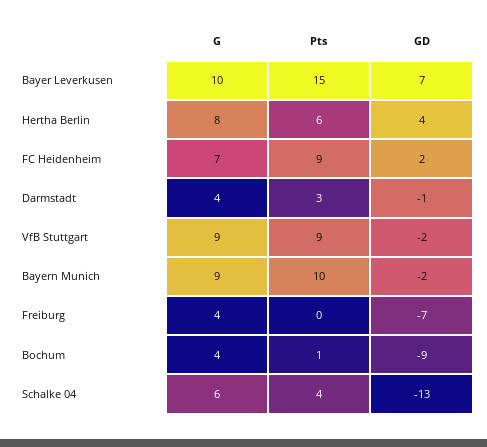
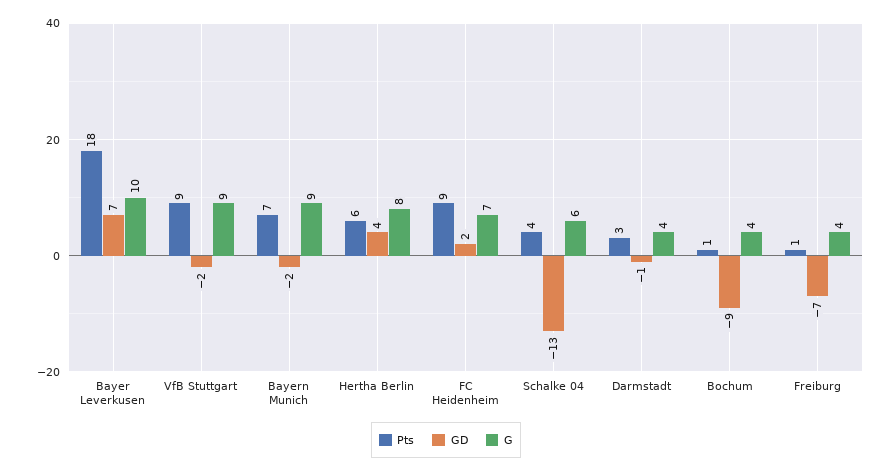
  {
    "G": {
      "Bayer Leverkusen": 10,
      "Hertha Berlin": 8,
      "FC Heidenheim": 7,
      "Darmstadt": 4,
      "VfB Stuttgart": 9,
      "Bayern Munich": 9,
      "Freiburg": 4,
      "Bochum": 4,
      "Schalke 04": 6
    },
    "Pts": {
-     "Bayer Leverkusen": 15,
+     "Bayer Leverkusen": 18,
      "Hertha Berlin": 6,
      "FC Heidenheim": 9,
      "Darmstadt": 3,
      "VfB Stuttgart": 9,
-     "Bayern Munich": 10,
+     "Bayern Munich": 7,
-     "Freiburg": 0,
+     "Freiburg": 1,
      "Bochum": 1,
      "Schalke 04": 4
    },
    "GD": {
      "Bayer Leverkusen": 7,
      "Hertha Berlin": 4,
      "FC Heidenheim": 2,
      "Darmstadt": -1,
      "VfB Stuttgart": -2,
      "Bayern Munich": -2,
      "Freiburg": -7,
      "Bochum": -9,
      "Schalke 04": -13
    }
  }

